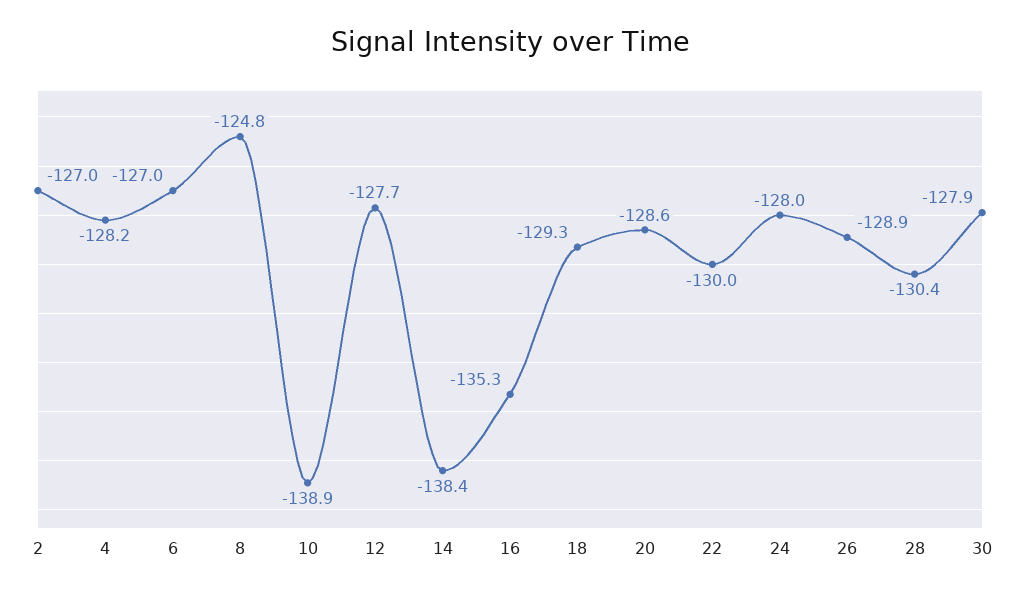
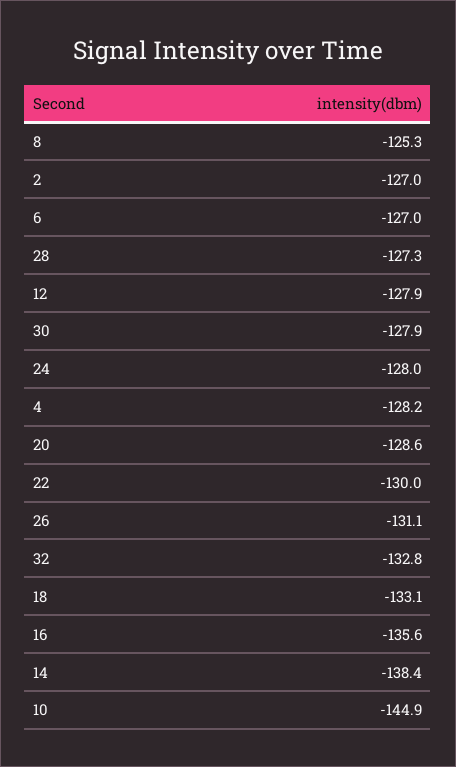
  {
    "2": -127,
    "4": -128.2,
    "6": -127,
-   "8": -124.8,
+   "8": -125.3,
-   "10": -138.9,
+   "10": -144.9,
-   "12": -127.7,
+   "12": -127.9,
    "14": -138.4,
-   "16": -135.3,
+   "16": -135.6,
-   "18": -129.3,
+   "18": -133.1,
    "20": -128.6,
    "22": -130,
    "24": -128,
-   "26": -128.9,
+   "26": -131.1,
-   "28": -130.4,
+   "28": -127.3,
-   "30": -127.9
+   "30": -127.9,
+   "32": -132.8
  }

